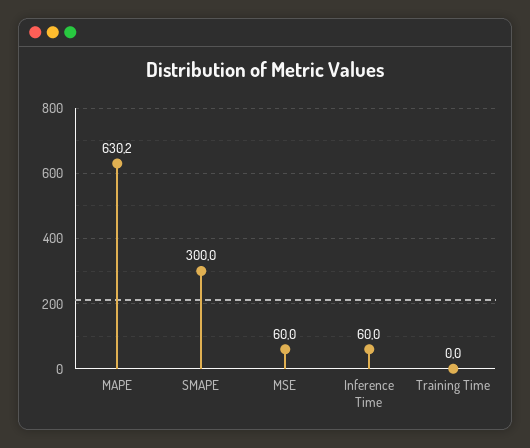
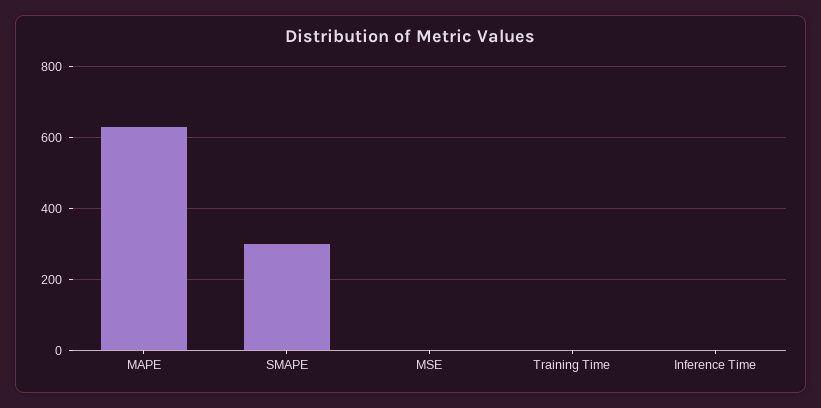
  {
    "MAPE": 630.2,
    "SMAPE": 300,
-   "MSE": 60,
+   "MSE": 0,
-   "Inference Time": 60,
+   "Inference Time": 0,
    "Training Time": 0
  }

